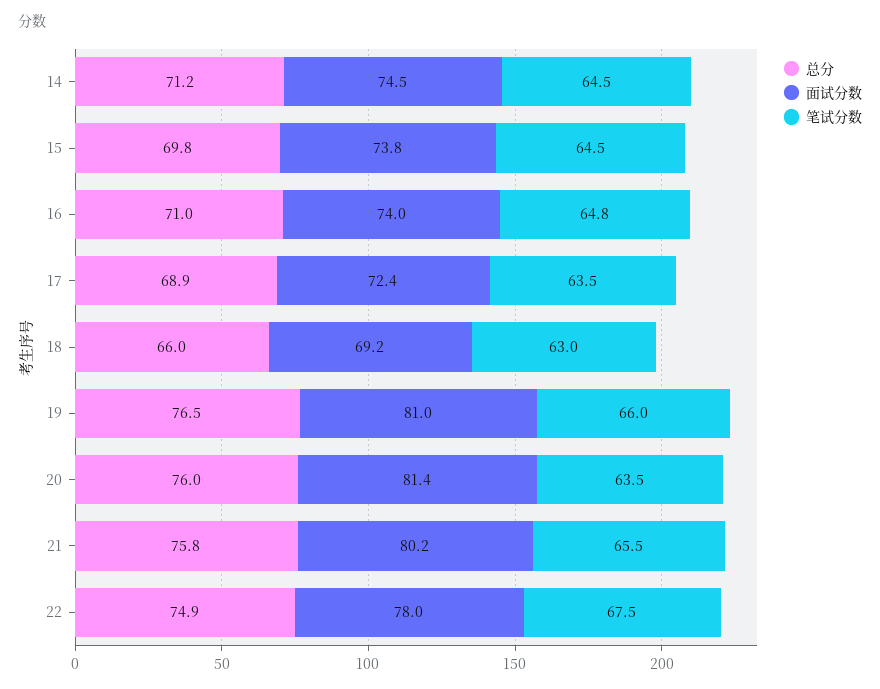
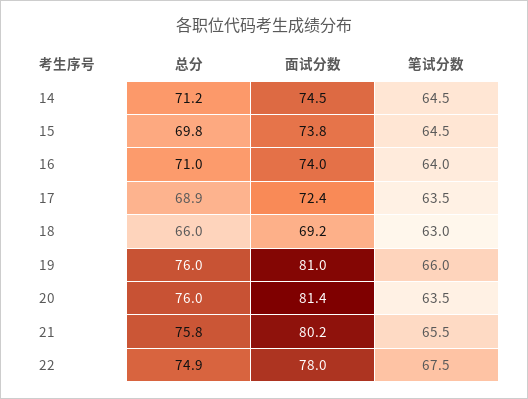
  {
    "总分": {
      "14": 71.2,
      "15": 69.8,
      "16": 71,
      "17": 68.9,
      "18": 66,
-     "19": 76.5,
+     "19": 76,
      "20": 76,
      "21": 75.8,
      "22": 74.9
    },
    "面试分数": {
      "14": 74.5,
      "15": 73.8,
      "16": 74,
      "17": 72.4,
      "18": 69.2,
      "19": 81,
      "20": 81.4,
      "21": 80.2,
      "22": 78
    },
    "笔试分数": {
      "14": 64.5,
      "15": 64.5,
-     "16": 64.8,
+     "16": 64,
      "17": 63.5,
      "18": 63,
      "19": 66,
      "20": 63.5,
      "21": 65.5,
      "22": 67.5
    }
  }

